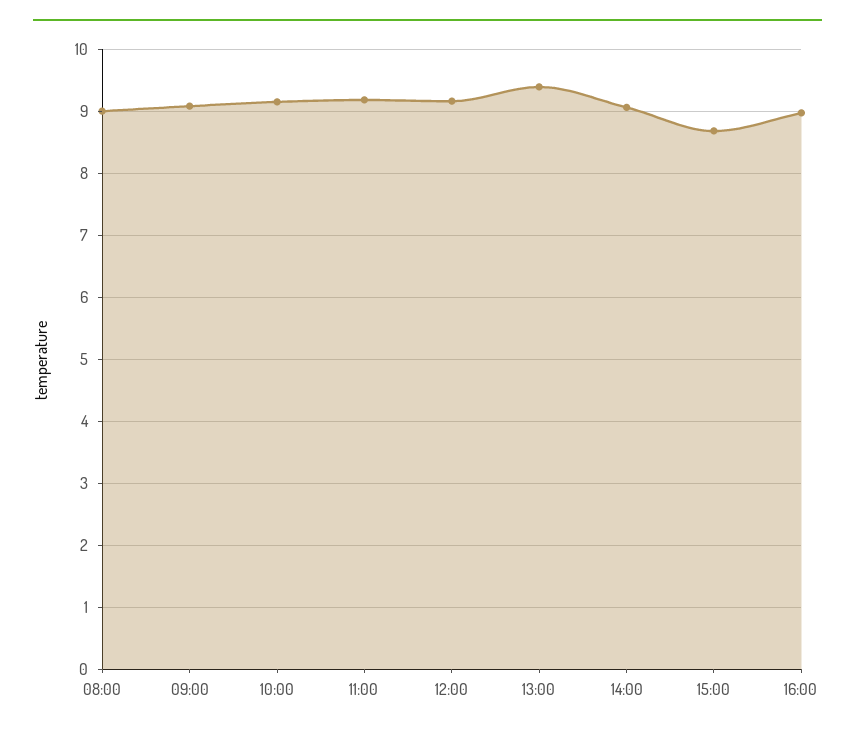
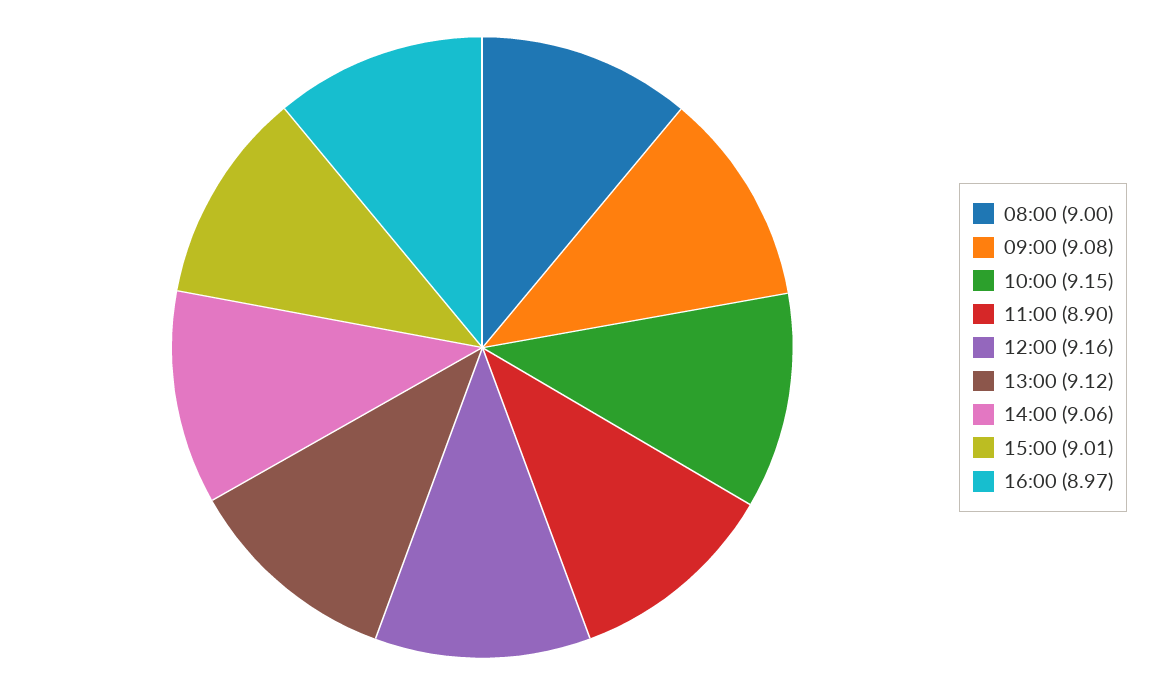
  {
    "08:00": 9,
    "09:00": 9.08,
    "10:00": 9.15,
-   "11:00": 9.2,
+   "11:00": 8.9,
    "12:00": 9.16,
-   "13:00": 9.4,
+   "13:00": 9.12,
    "14:00": 9.06,
-   "15:00": 8.7,
+   "15:00": 9.01,
    "16:00": 8.97
  }

